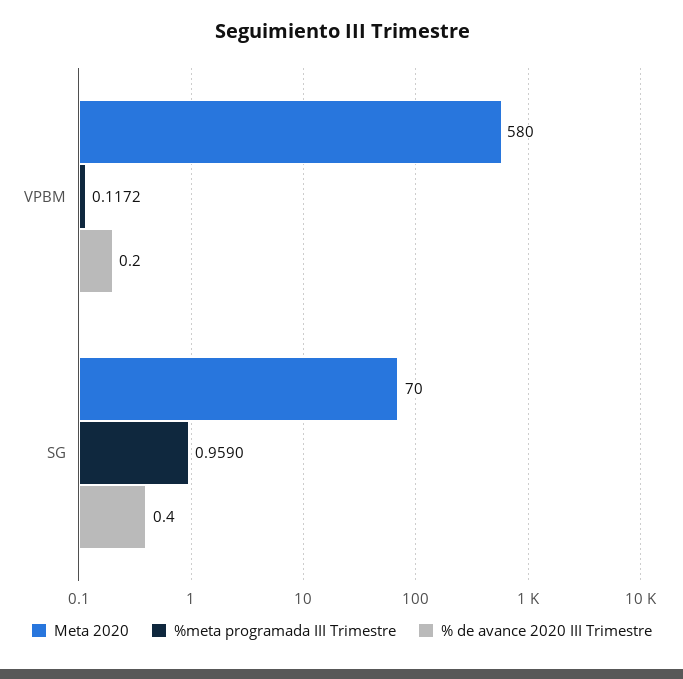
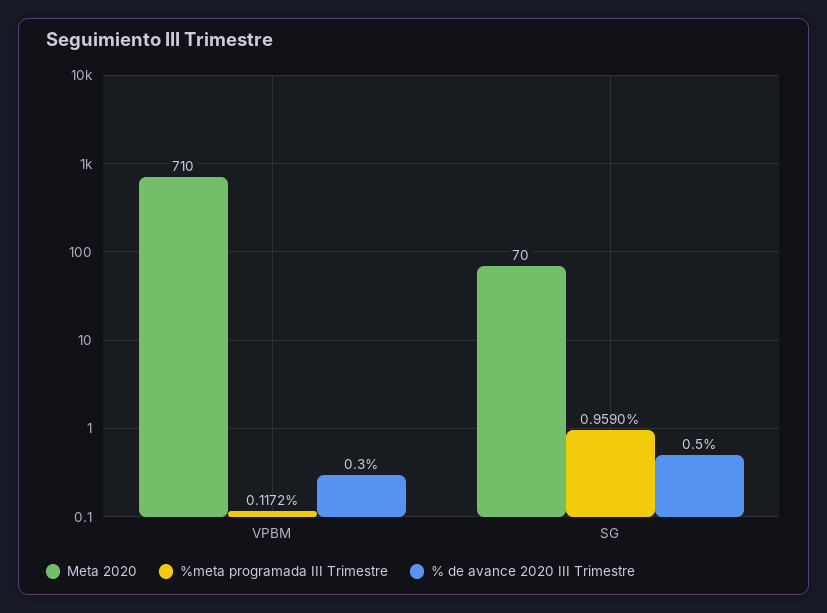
  {
    "Meta 2020": {
-     "VPBM": 580,
+     "VPBM": 710,
      "SG": 70
    },
    "%meta programada III Trimestre": {
      "VPBM": 0.1172,
      "SG": 0.959
    },
    "% de avance 2020 III Trimestre": {
-     "VPBM": 0.2,
+     "VPBM": 0.3,
-     "SG": 0.4
+     "SG": 0.5
    }
  }

